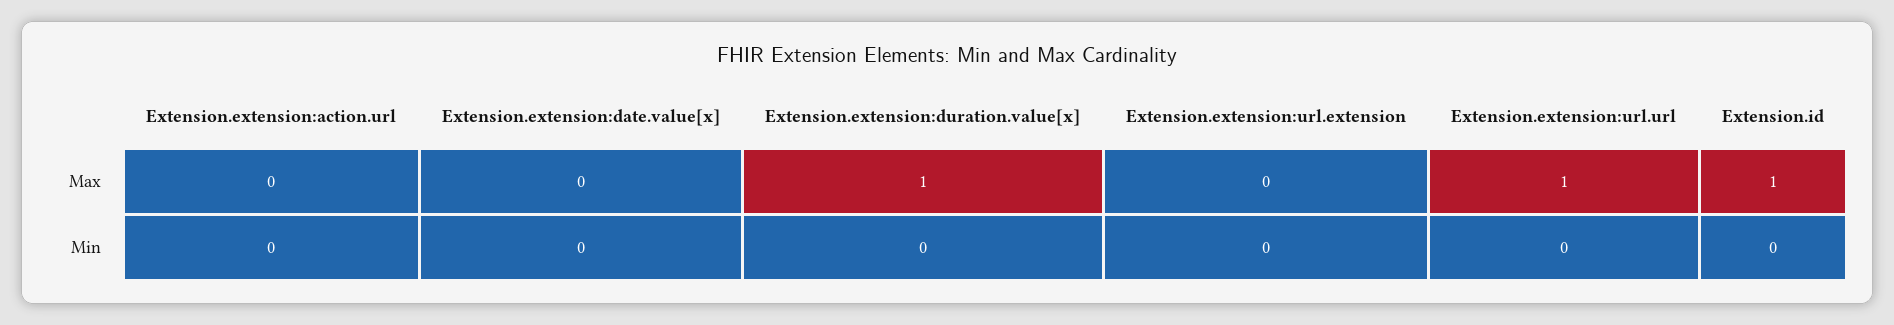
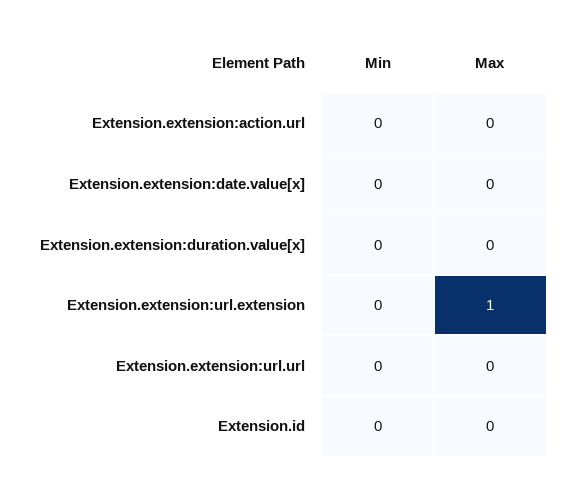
  {
    "Extension.extension:action.url": {
      "Max": 0,
      "Min": 0
    },
    "Extension.extension:date.value[x]": {
      "Max": 0,
      "Min": 0
    },
    "Extension.extension:duration.value[x]": {
-     "Max": 1,
+     "Max": 0,
      "Min": 0
    },
    "Extension.extension:url.extension": {
-     "Max": 0,
+     "Max": 1,
      "Min": 0
    },
    "Extension.extension:url.url": {
-     "Max": 1,
+     "Max": 0,
      "Min": 0
    },
    "Extension.id": {
-     "Max": 1,
+     "Max": 0,
      "Min": 0
    }
  }

